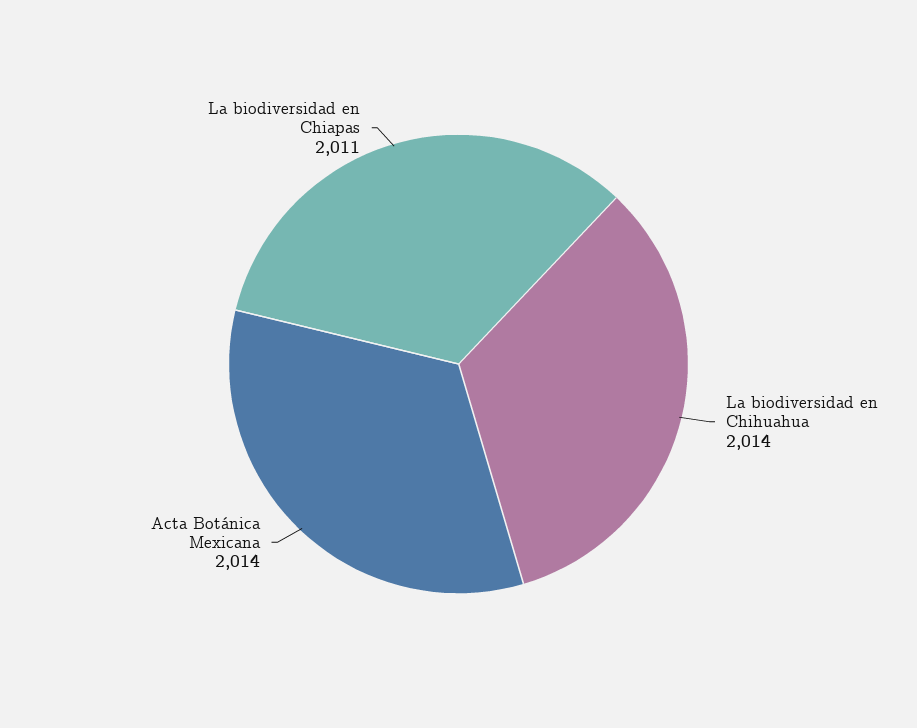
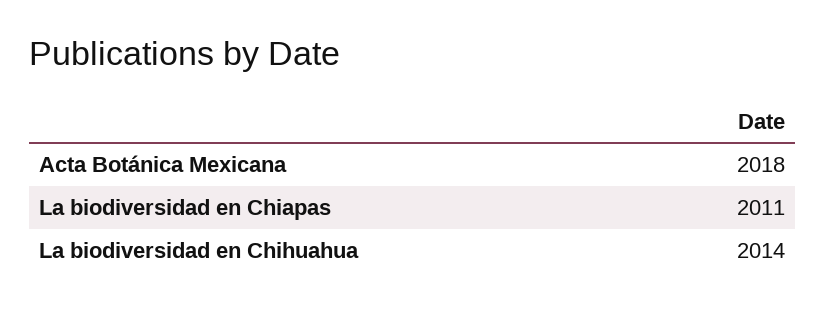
  {
    "La biodiversidad en Chihuahua": 2014,
-   "Acta Botánica Mexicana": 2014,
+   "Acta Botánica Mexicana": 2018,
    "La biodiversidad en Chiapas": 2011
  }

